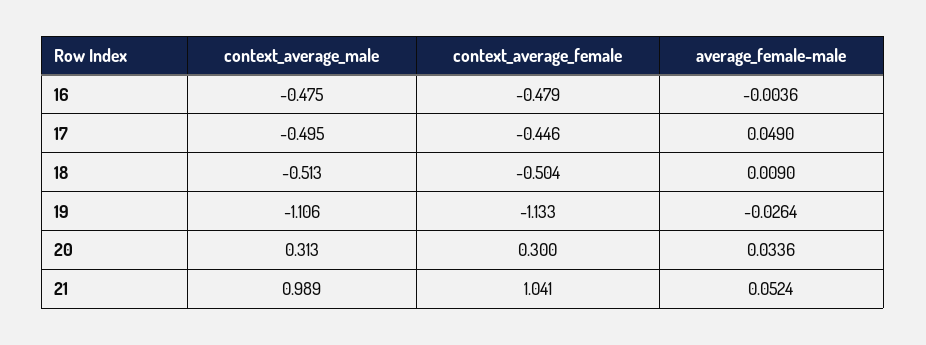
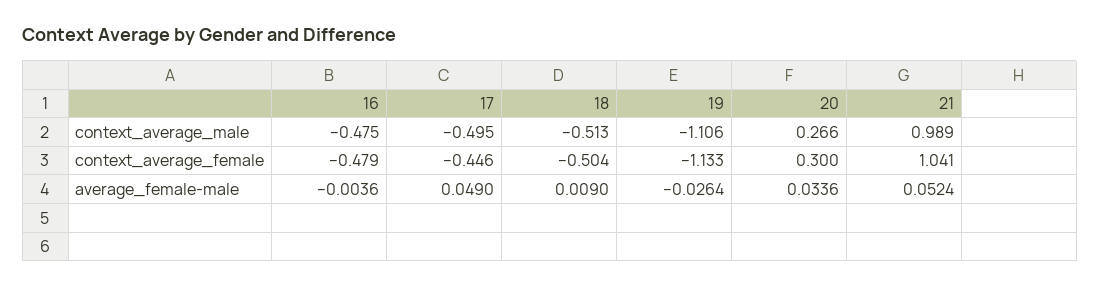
  {
    "context_average_male": {
      "16": -0.475,
      "17": -0.495,
      "18": -0.513,
      "19": -1.106,
-     "20": 0.313,
+     "20": 0.266,
      "21": 0.989
    },
    "context_average_female": {
      "16": -0.479,
      "17": -0.446,
      "18": -0.504,
      "19": -1.133,
      "20": 0.3,
      "21": 1.041
    },
    "average_female-male": {
      "16": -0.0036,
      "17": 0.049,
      "18": 0.009,
      "19": -0.0264,
      "20": 0.0336,
      "21": 0.0524
    }
  }

